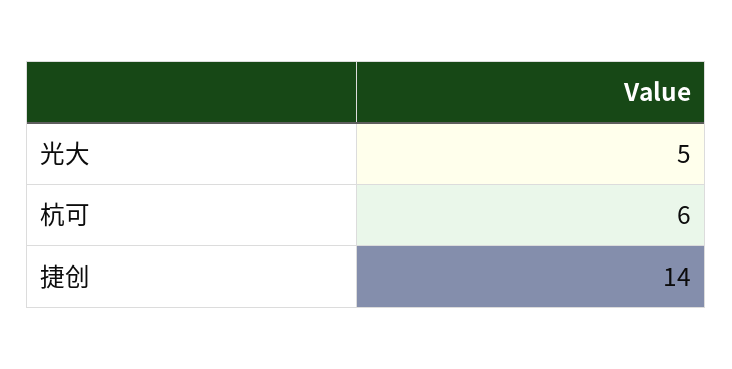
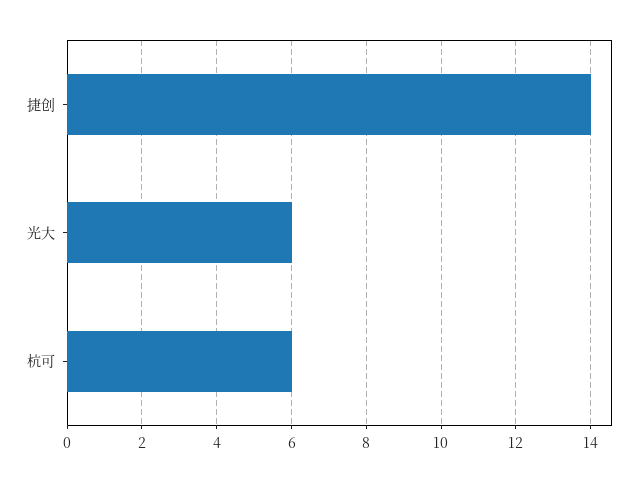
  {
-   "光大": 5,
+   "光大": 6,
    "杭可": 6,
    "捷创": 14
  }

